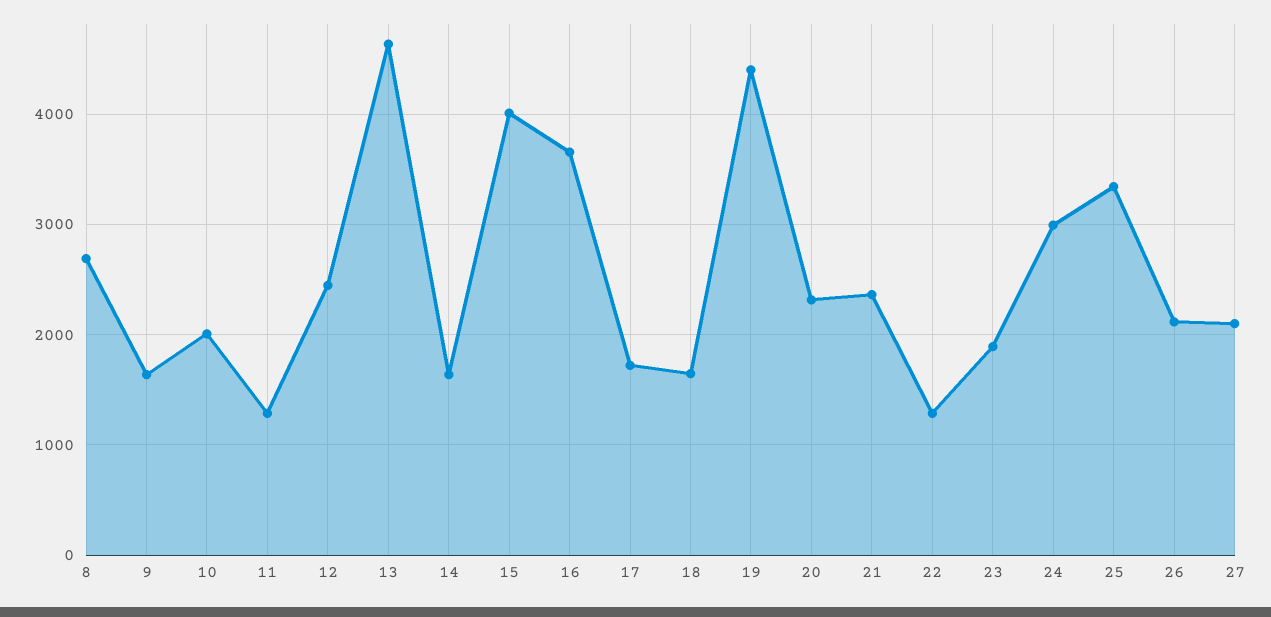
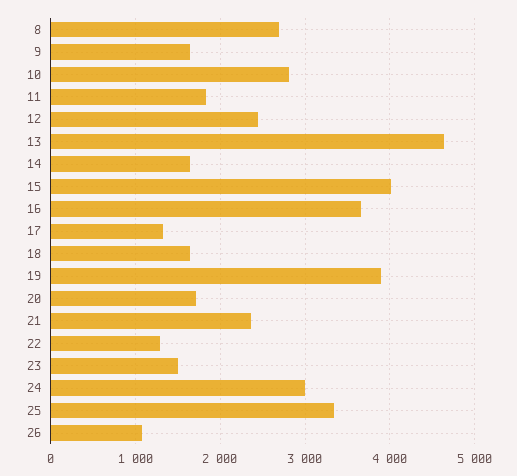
  {
    "8": 2700,
    "9": 1600,
-   "10": 2000,
+   "10": 2800,
-   "11": 1300,
+   "11": 1800,
    "12": 2400,
    "13": 4600,
    "14": 1600,
    "15": 4000,
    "16": 3700,
-   "17": 1700,
+   "17": 1300,
    "18": 1600,
-   "19": 4400,
+   "19": 3900,
-   "20": 2300,
+   "20": 1700,
    "21": 2400,
    "22": 1300,
-   "23": 1900,
+   "23": 1500,
    "24": 3000,
    "25": 3300,
-   "26": 2100,
+   "26": 1100
-   "27": 2100
  }

